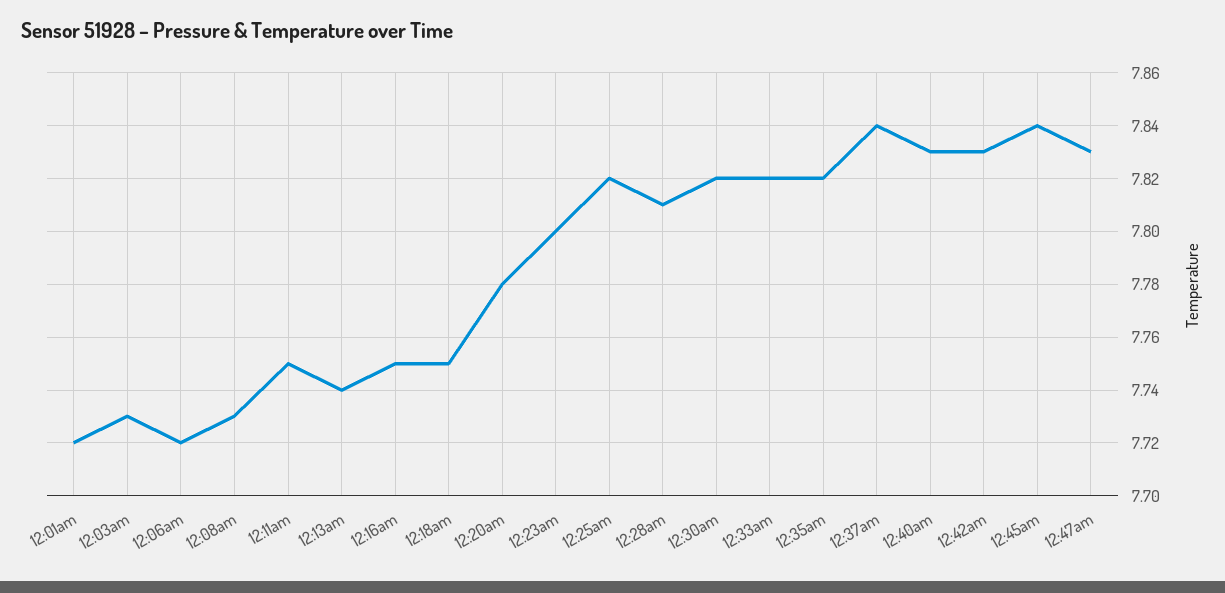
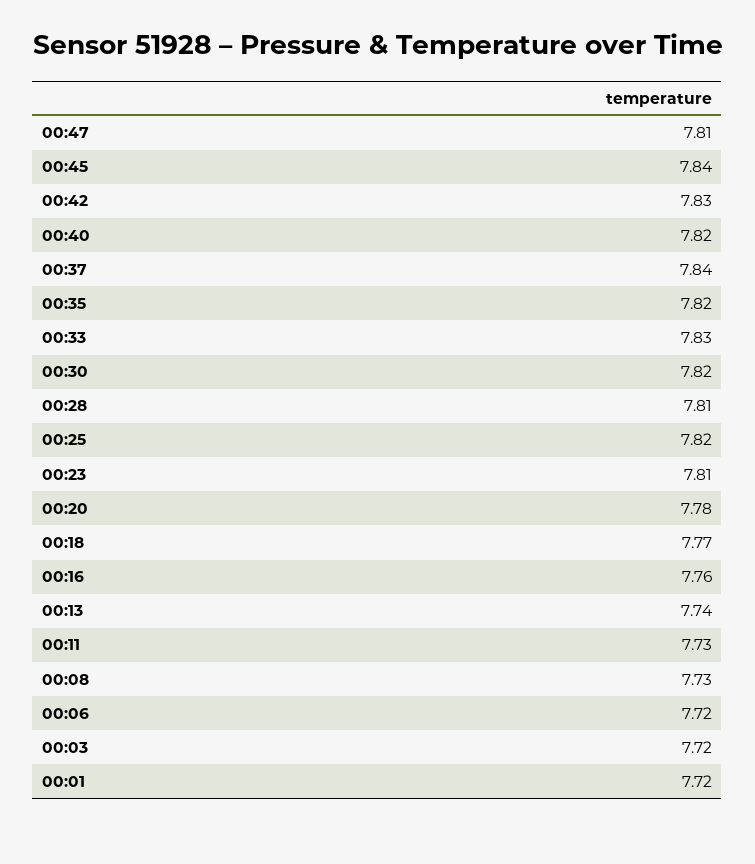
  {
    "12:01am": 7.72,
-   "12:03am": 7.73,
+   "12:03am": 7.72,
    "12:06am": 7.72,
    "12:08am": 7.73,
-   "12:11am": 7.75,
+   "12:11am": 7.73,
    "12:13am": 7.74,
-   "12:16am": 7.75,
+   "12:16am": 7.76,
-   "12:18am": 7.75,
+   "12:18am": 7.77,
    "12:20am": 7.78,
-   "12:23am": 7.8,
+   "12:23am": 7.81,
    "12:25am": 7.82,
    "12:28am": 7.81,
    "12:30am": 7.82,
-   "12:33am": 7.82,
+   "12:33am": 7.83,
    "12:35am": 7.82,
    "12:37am": 7.84,
-   "12:40am": 7.83,
+   "12:40am": 7.82,
    "12:42am": 7.83,
    "12:45am": 7.84,
-   "12:47am": 7.83
+   "12:47am": 7.81
  }

